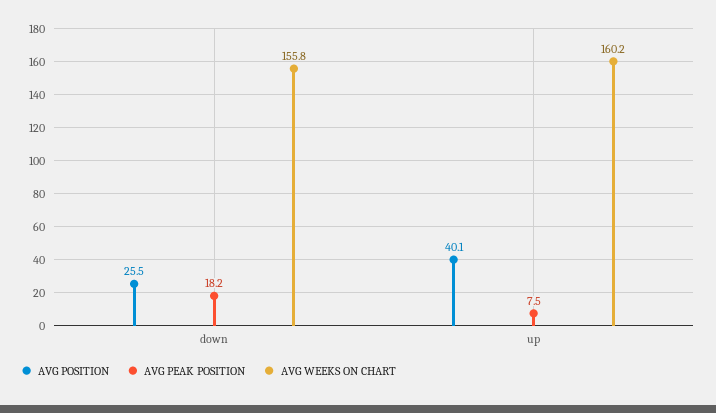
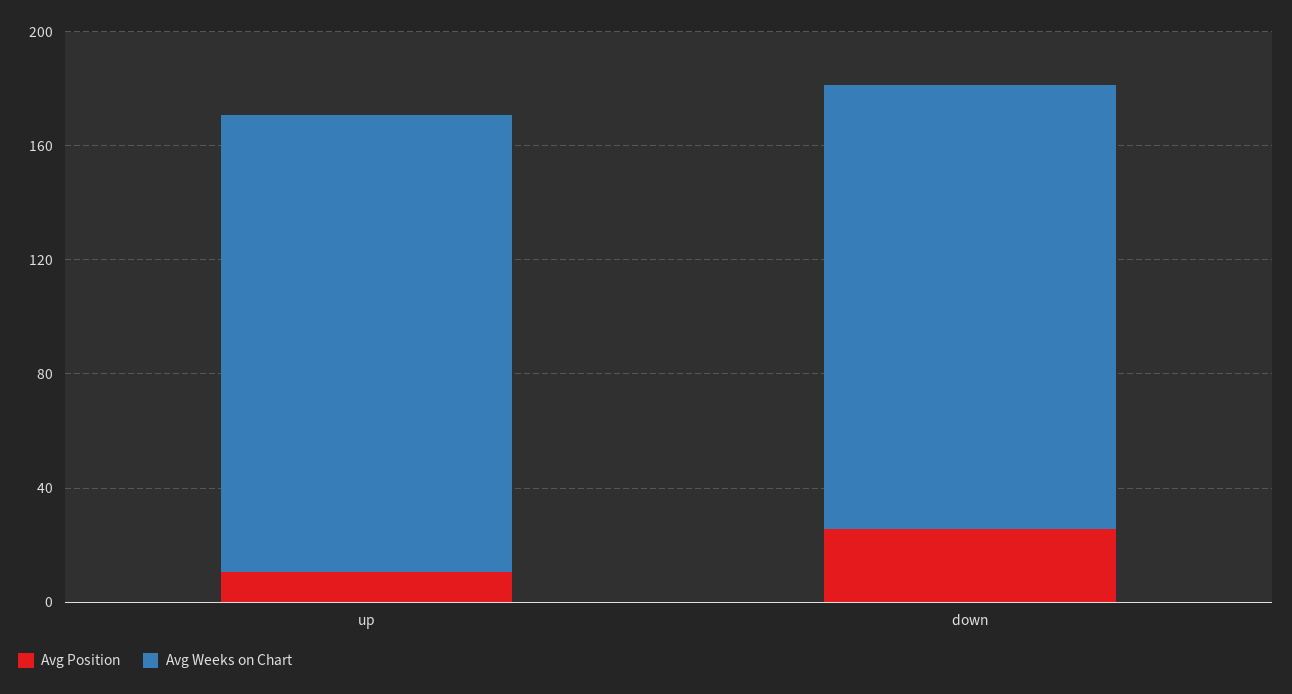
  {
    "AVG POSITION": {
      "down": 25.5,
-     "up": 40.1
+     "up": 10
    },
-   "AVG PEAK POSITION": {
-     "down": 18.2,
-     "up": 7.5
-   },
    "AVG WEEKS ON CHART": {
      "down": 155.8,
      "up": 160.2
    }
  }

